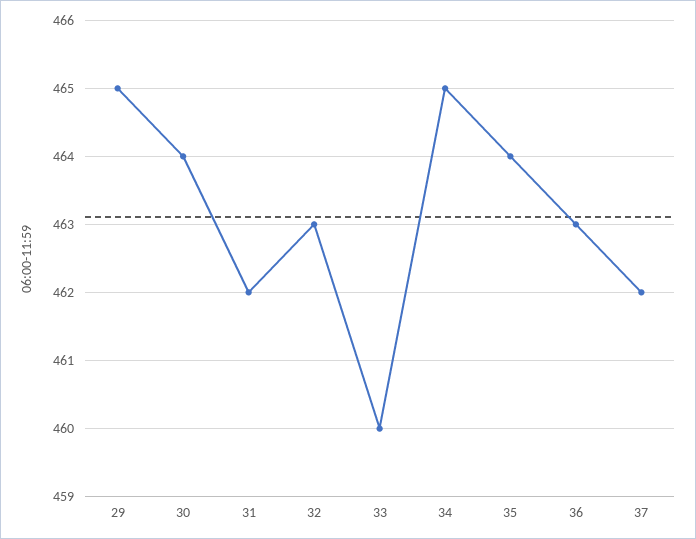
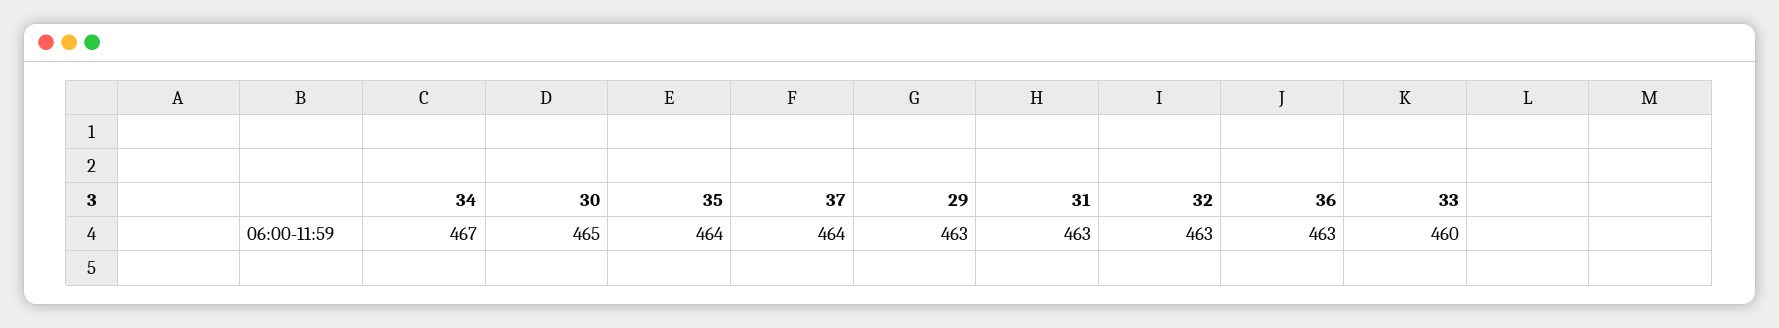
  {
-   "29": 465,
+   "29": 463,
-   "30": 464,
+   "30": 465,
-   "31": 462,
+   "31": 463,
    "32": 463,
    "33": 460,
-   "34": 465,
+   "34": 467,
    "35": 464,
    "36": 463,
-   "37": 462
+   "37": 464
  }

